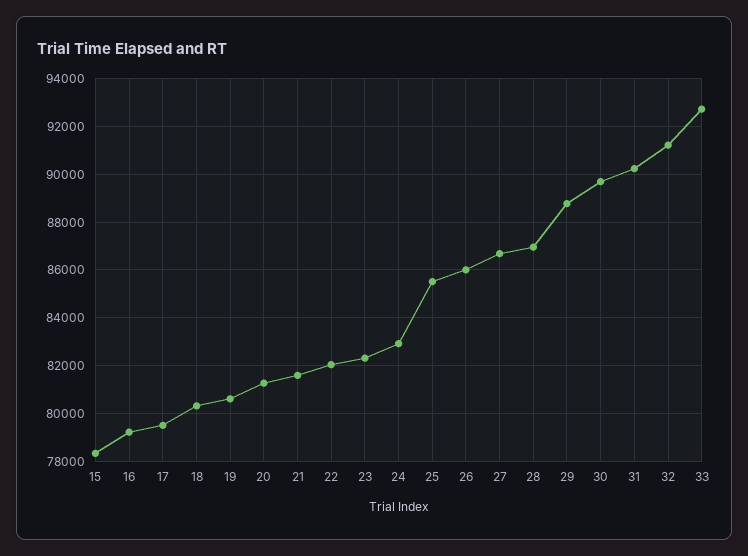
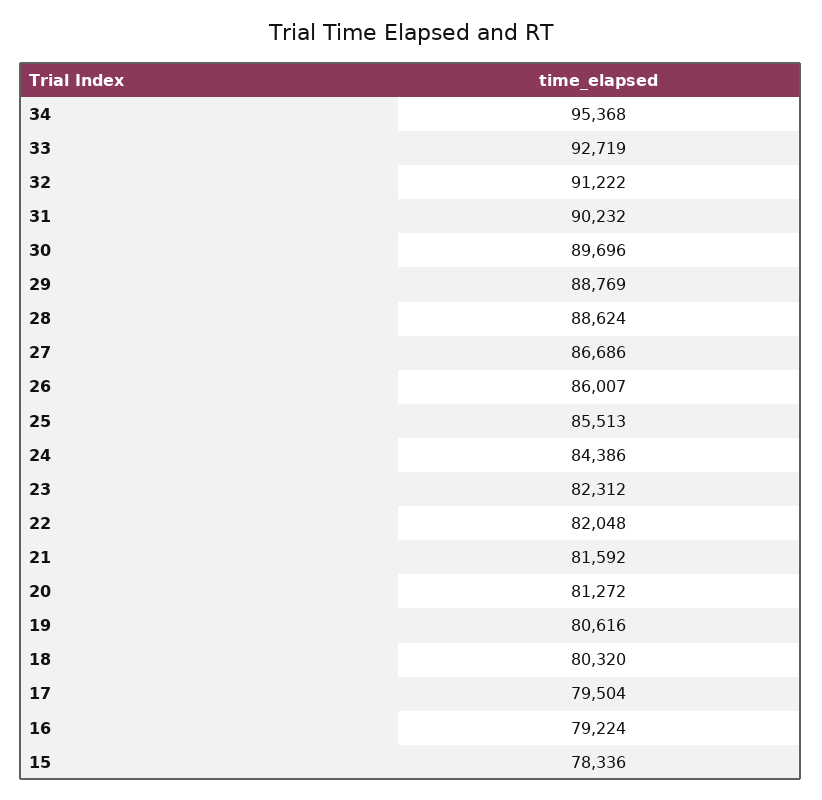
  {
    "15": 78336,
    "16": 79224,
    "17": 79504,
    "18": 80320,
    "19": 80616,
    "20": 81272,
    "21": 81592,
    "22": 82048,
    "23": 82312,
-   "24": 83000,
+   "24": 84386,
    "25": 85513,
    "26": 86007,
    "27": 86686,
-   "28": 87000,
+   "28": 88624,
    "29": 88769,
    "30": 89696,
    "31": 90232,
    "32": 91222,
-   "33": 92719
+   "33": 92719,
+   "34": 95368
  }

